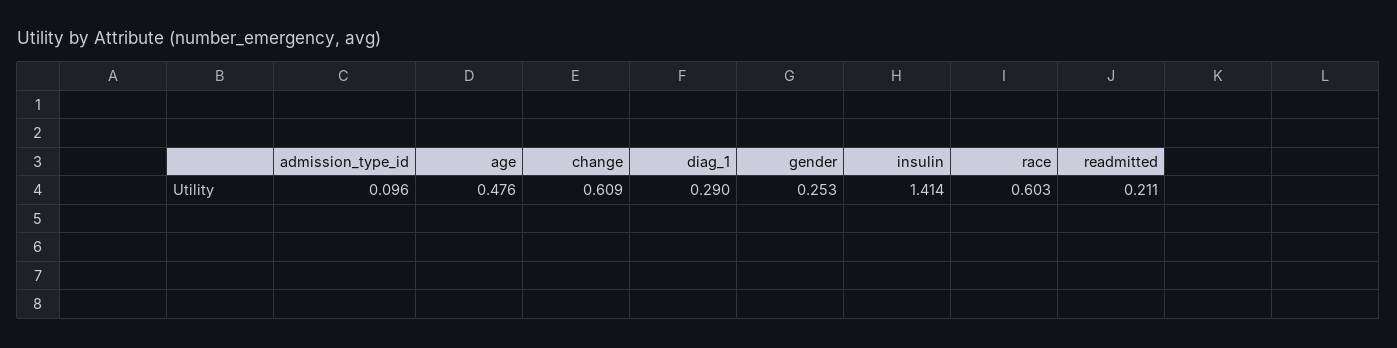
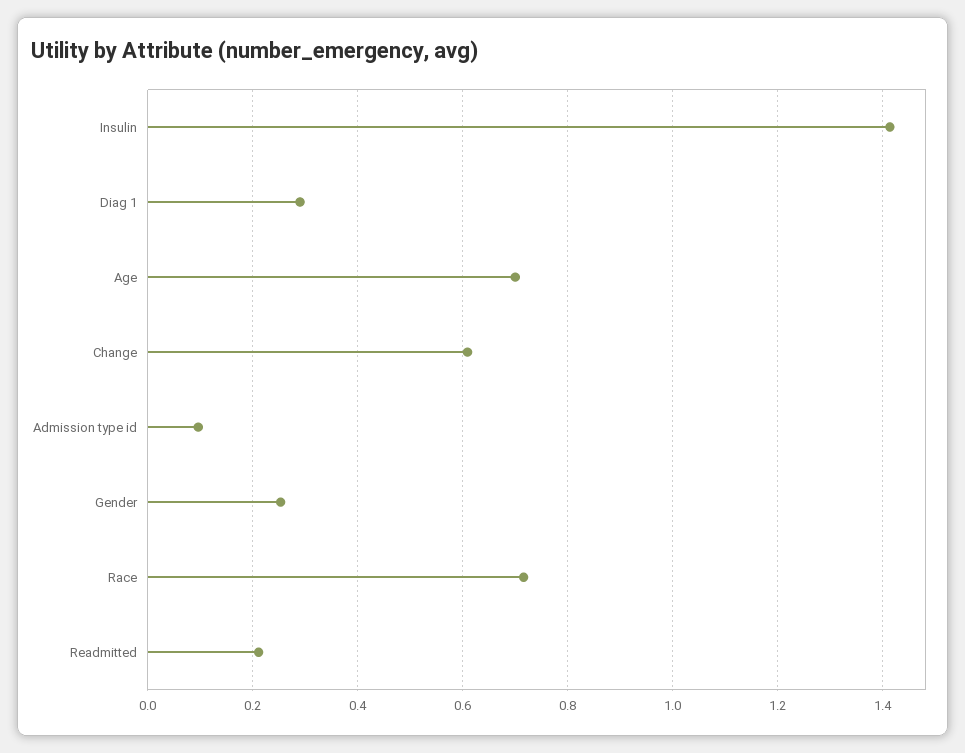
  {
    "admission_type_id": 0.096,
-   "age": 0.476,
+   "age": 0.7,
    "change": 0.609,
    "diag_1": 0.29,
    "gender": 0.253,
    "insulin": 1.414,
-   "race": 0.603,
+   "race": 0.72,
    "readmitted": 0.211
  }

